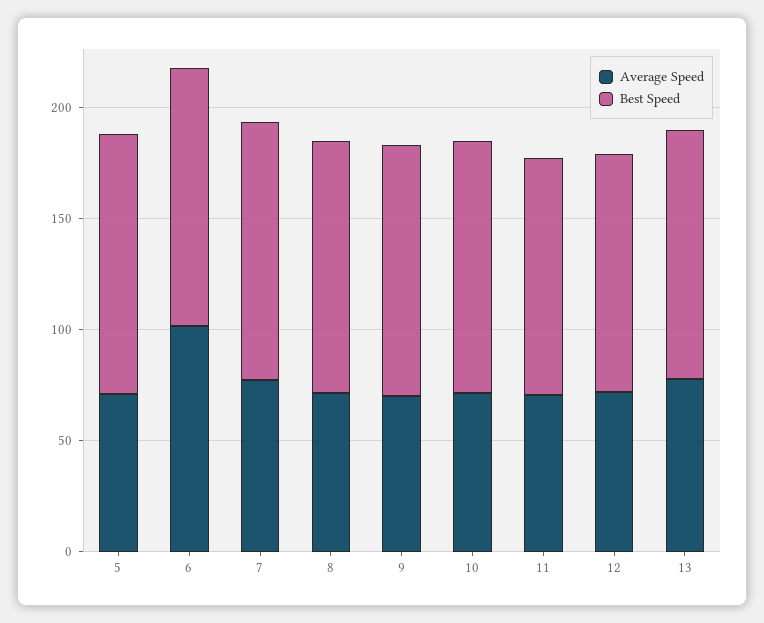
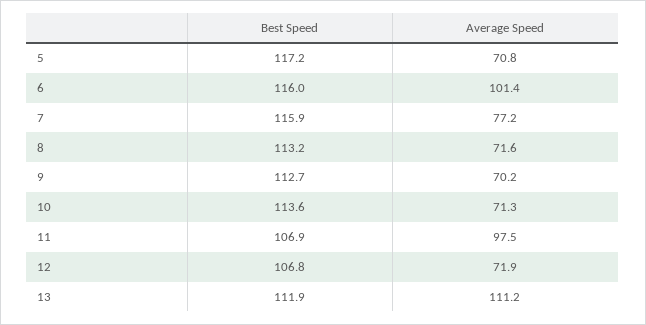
  {
    "Average Speed": {
      "5": 70.8,
      "6": 101.4,
      "7": 77.2,
      "8": 71.6,
      "9": 70.2,
      "10": 71.3,
-     "11": 70,
+     "11": 97.5,
      "12": 71.9,
-     "13": 80
+     "13": 111.2
    },
    "Best Speed": {
      "5": 117.2,
      "6": 116,
      "7": 115.9,
      "8": 113.2,
      "9": 112.7,
      "10": 113.6,
      "11": 106.9,
      "12": 106.8,
      "13": 111.9
    }
  }

